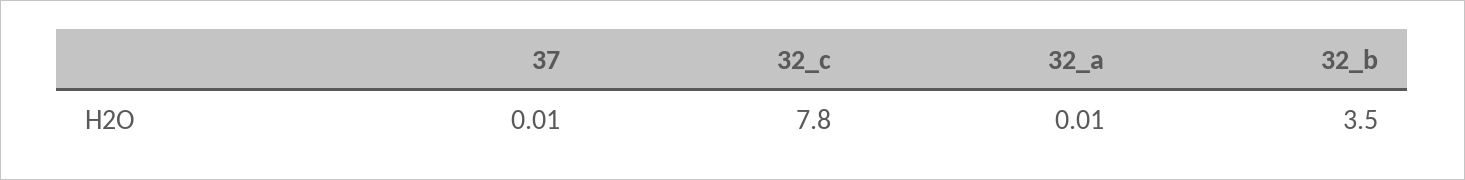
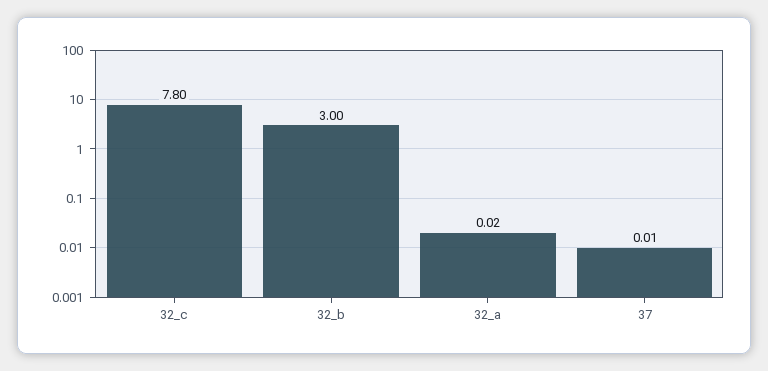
  {
    "37": 0.01,
    "32_c": 7.8,
-   "32_a": 0.01,
+   "32_a": 0.02,
-   "32_b": 3.5
+   "32_b": 3
  }

